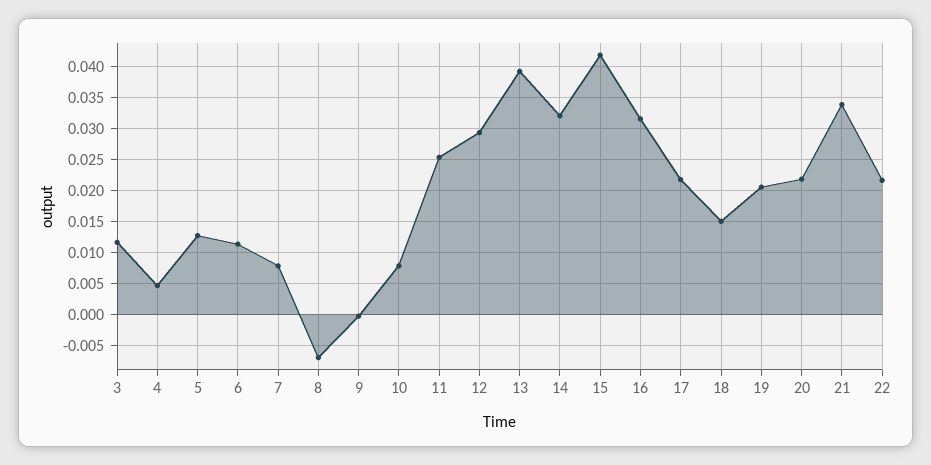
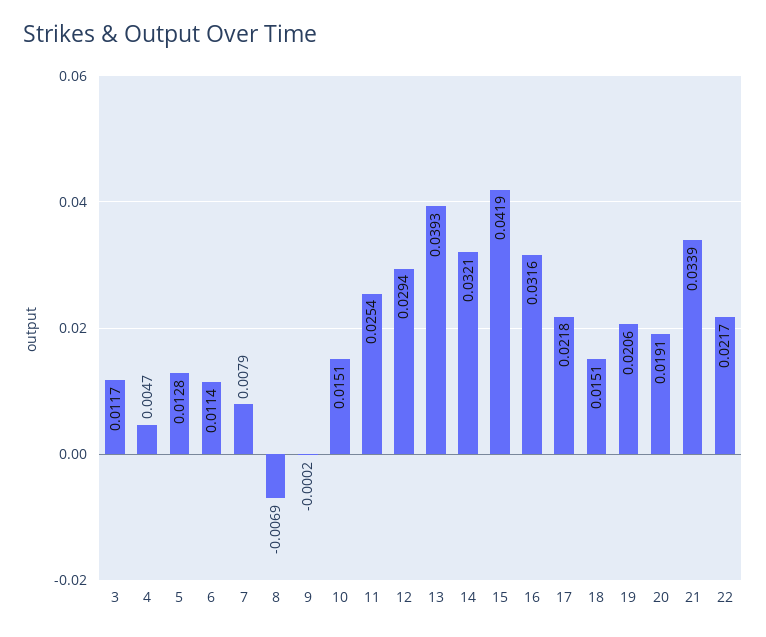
  {
    "3": 0.0117,
    "4": 0.0047,
    "5": 0.0128,
    "6": 0.0114,
    "7": 0.0079,
    "8": -0.0069,
    "9": -0.0002,
-   "10": 0.008,
+   "10": 0.0151,
    "11": 0.0254,
    "12": 0.0294,
    "13": 0.0393,
    "14": 0.0321,
    "15": 0.0419,
    "16": 0.0316,
    "17": 0.0218,
    "18": 0.0151,
    "19": 0.0206,
-   "20": 0.022,
+   "20": 0.0191,
    "21": 0.0339,
    "22": 0.0217
  }

